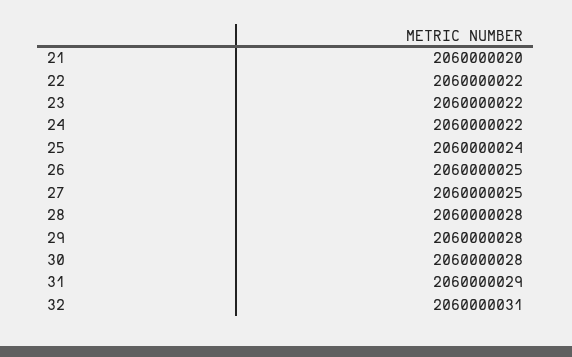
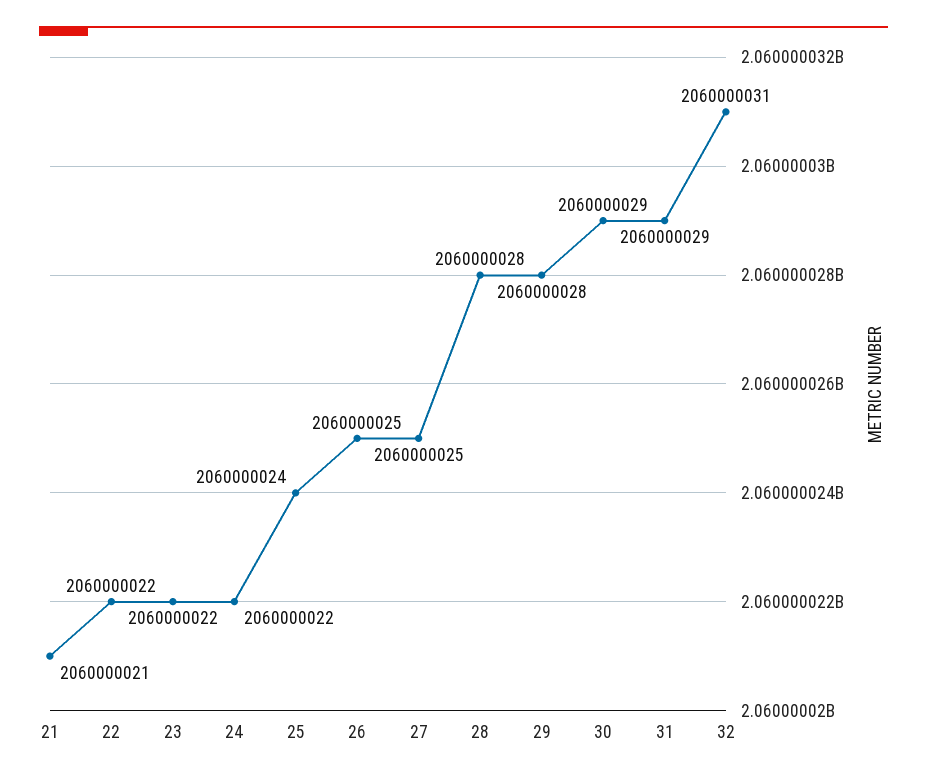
  {
-   "21": 2060000020,
+   "21": 2060000021,
    "22": 2060000022,
    "23": 2060000022,
    "24": 2060000022,
    "25": 2060000024,
    "26": 2060000025,
    "27": 2060000025,
    "28": 2060000028,
    "29": 2060000028,
-   "30": 2060000028,
+   "30": 2060000029,
    "31": 2060000029,
    "32": 2060000031
  }

